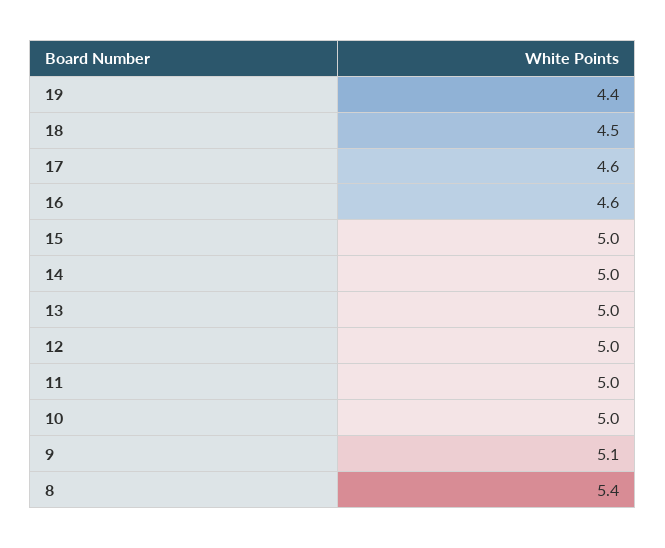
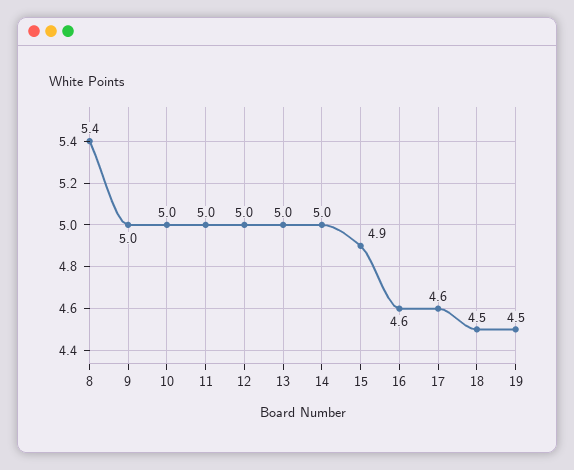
  {
-   "19": 4.4,
+   "19": 4.5,
    "18": 4.5,
    "17": 4.6,
    "16": 4.6,
-   "15": 5,
+   "15": 4.9,
    "14": 5,
    "13": 5,
    "12": 5,
    "11": 5,
    "10": 5,
-   "9": 5.1,
+   "9": 5,
    "8": 5.4
  }

